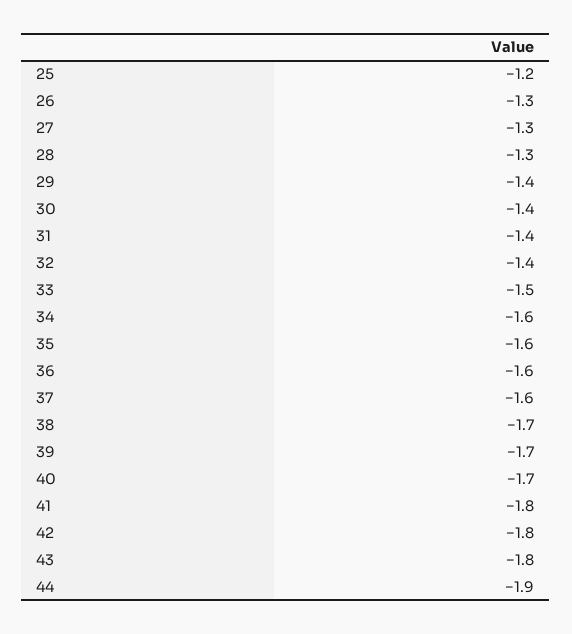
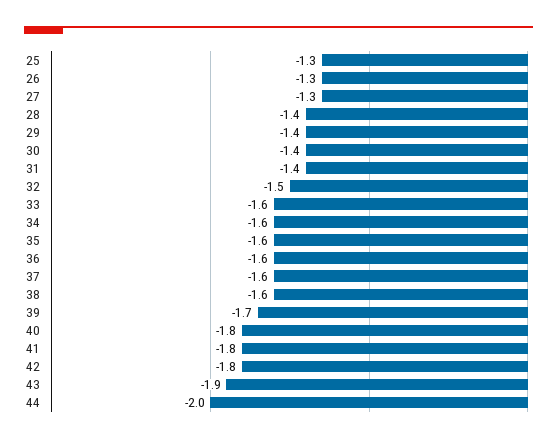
  {
-   "25": -1.2,
+   "25": -1.3,
    "26": -1.3,
    "27": -1.3,
-   "28": -1.3,
+   "28": -1.4,
    "29": -1.4,
    "30": -1.4,
    "31": -1.4,
-   "32": -1.4,
+   "32": -1.5,
-   "33": -1.5,
+   "33": -1.6,
    "34": -1.6,
    "35": -1.6,
    "36": -1.6,
    "37": -1.6,
-   "38": -1.7,
+   "38": -1.6,
    "39": -1.7,
-   "40": -1.7,
+   "40": -1.8,
    "41": -1.8,
    "42": -1.8,
-   "43": -1.8,
+   "43": -1.9,
-   "44": -1.9
+   "44": -2
  }

